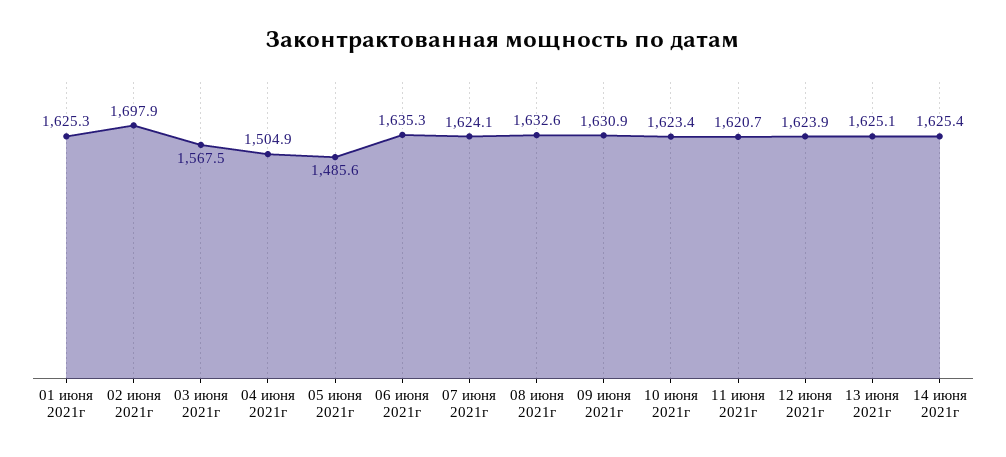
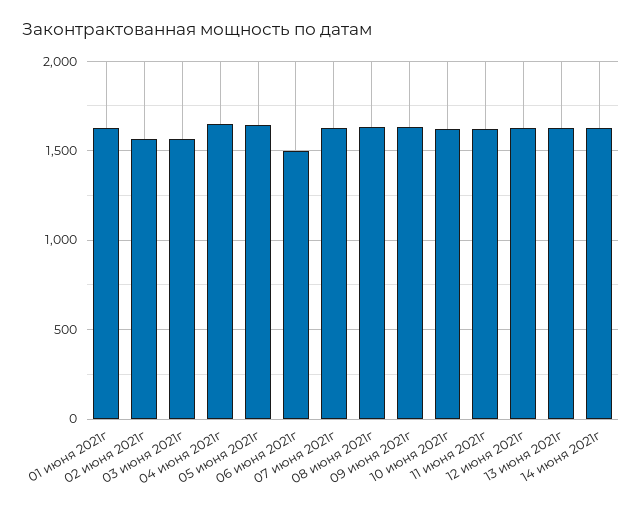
  {
    "01 июня 2021г": 1625.3,
-   "02 июня 2021г": 1697.9,
+   "02 июня 2021г": 1550,
    "03 июня 2021г": 1567.5,
-   "04 июня 2021г": 1504.9,
+   "04 июня 2021г": 1650,
-   "05 июня 2021г": 1485.6,
+   "05 июня 2021г": 1650,
-   "06 июня 2021г": 1635.3,
+   "06 июня 2021г": 1500,
    "07 июня 2021г": 1624.1,
    "08 июня 2021г": 1632.6,
    "09 июня 2021г": 1630.9,
    "10 июня 2021г": 1623.4,
    "11 июня 2021г": 1620.7,
    "12 июня 2021г": 1623.9,
    "13 июня 2021г": 1625.1,
    "14 июня 2021г": 1625.4
  }

